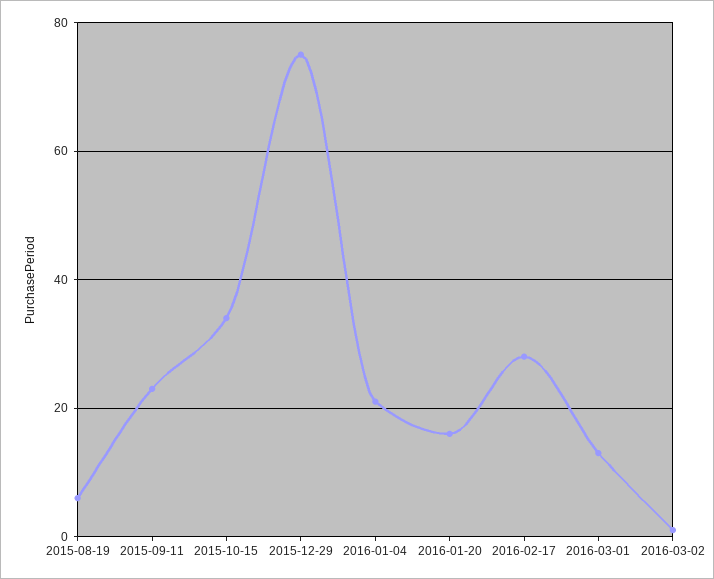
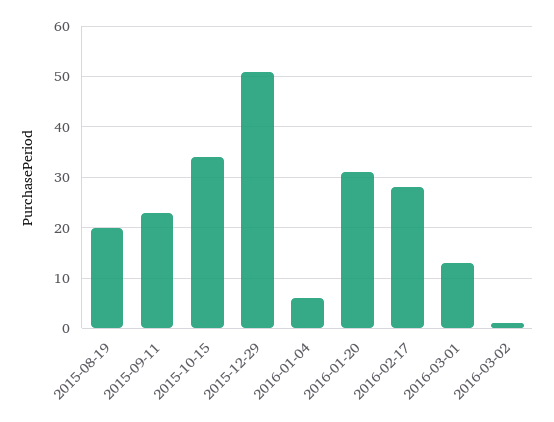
  {
-   "2015-08-19": 5,
+   "2015-08-19": 20,
    "2015-09-11": 25,
    "2015-10-15": 35,
-   "2015-12-29": 75,
+   "2015-12-29": 50,
-   "2016-01-04": 20,
+   "2016-01-04": 5,
-   "2016-01-20": 15,
+   "2016-01-20": 30,
    "2016-02-17": 30,
    "2016-03-01": 15,
    "2016-03-02": 0
  }

